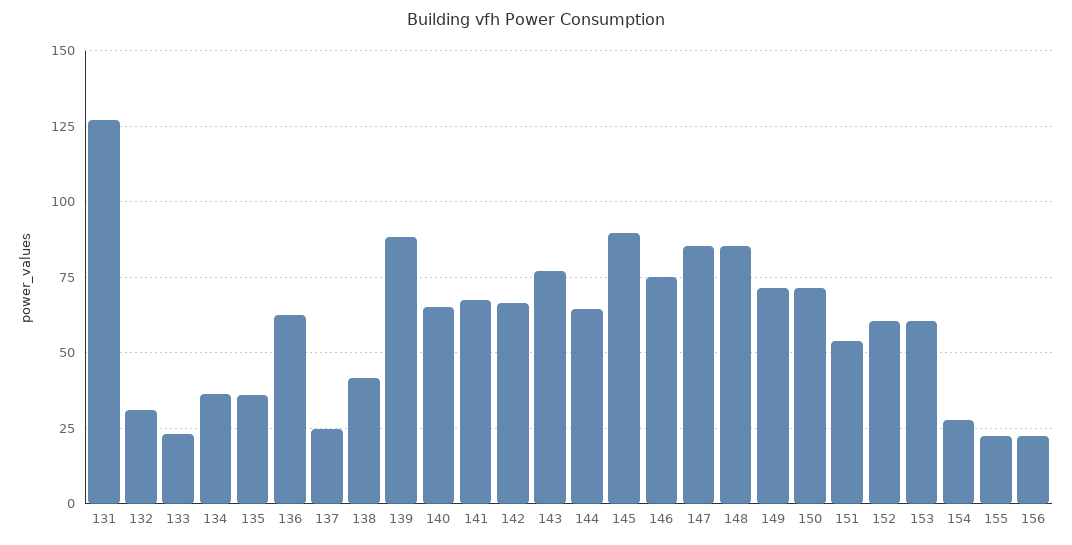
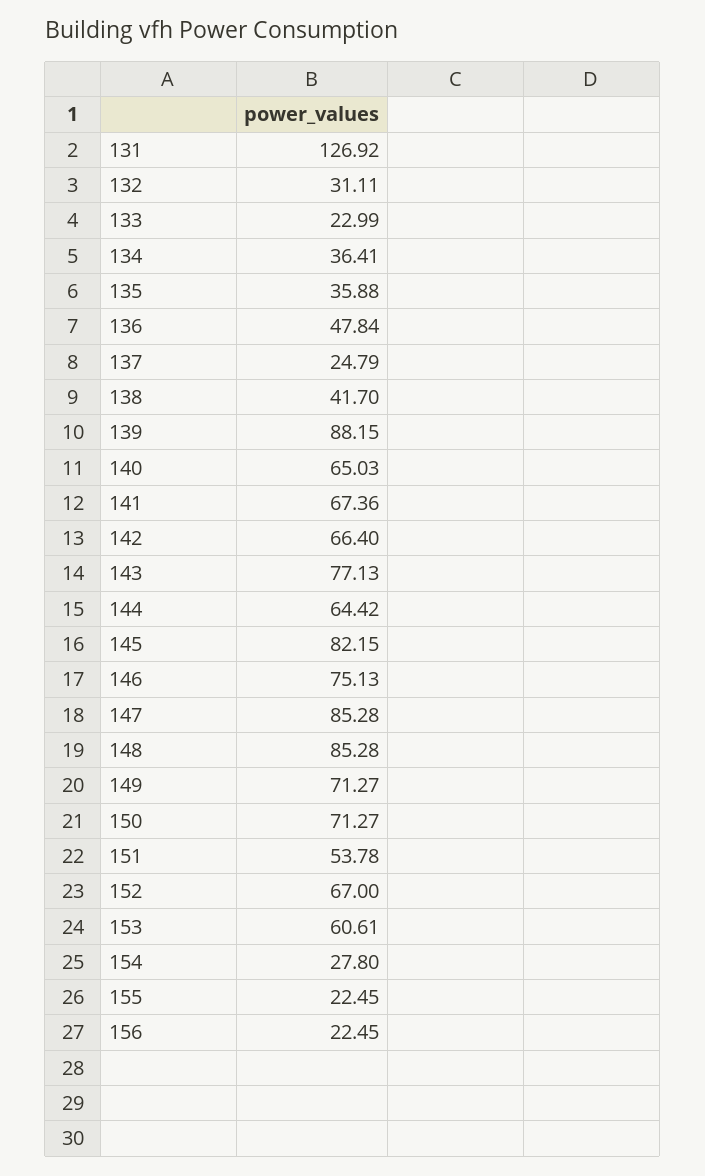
  {
    "131": 126.92,
    "132": 31.11,
    "133": 22.99,
    "134": 36.41,
    "135": 35.88,
-   "136": 62.5,
+   "136": 47.84,
    "137": 24.79,
    "138": 41.7,
    "139": 88.15,
    "140": 65.03,
    "141": 67.36,
    "142": 66.4,
    "143": 77.13,
    "144": 64.42,
-   "145": 90,
+   "145": 82.15,
    "146": 75.13,
    "147": 85.28,
    "148": 85.28,
    "149": 71.27,
    "150": 71.27,
    "151": 53.78,
-   "152": 60,
+   "152": 67,
    "153": 60.61,
    "154": 27.8,
    "155": 22.45,
    "156": 22.45
  }

